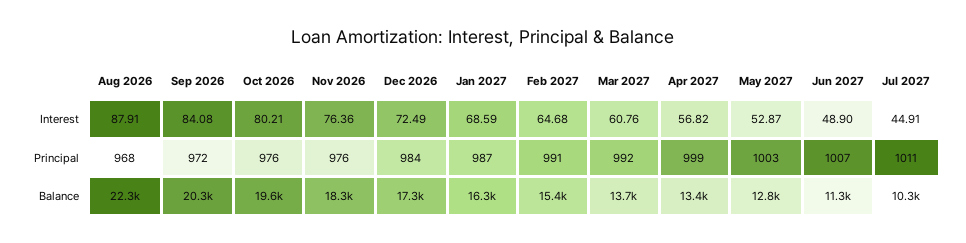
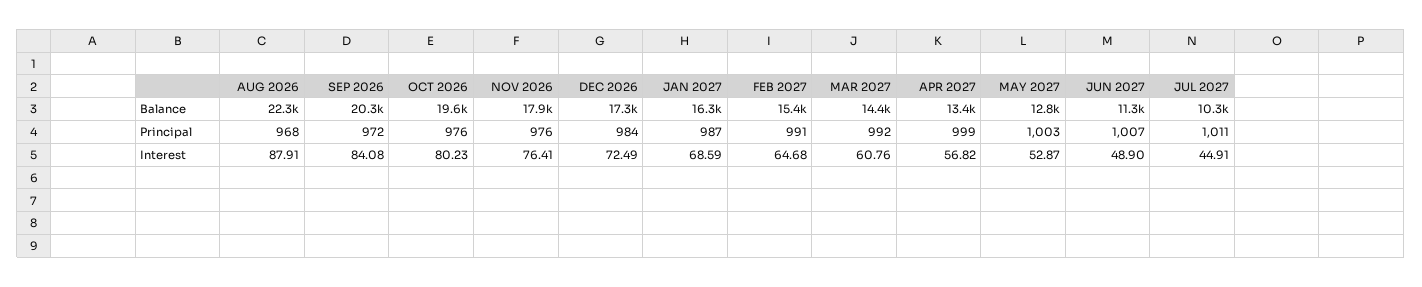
  {
    "Aug 2026": {
      "Interest": 87.91,
      "Principal": 968,
      "Balance": 22300
    },
    "Sep 2026": {
      "Interest": 84.08,
      "Principal": 972,
      "Balance": 20300
    },
    "Oct 2026": {
-     "Interest": 80.21,
+     "Interest": 80.23,
      "Principal": 976,
      "Balance": 19600
    },
    "Nov 2026": {
-     "Interest": 76.36,
+     "Interest": 76.41,
      "Principal": 976,
-     "Balance": 18300
+     "Balance": 17900
    },
    "Dec 2026": {
      "Interest": 72.49,
      "Principal": 984,
      "Balance": 17300
    },
    "Jan 2027": {
      "Interest": 68.59,
      "Principal": 987,
      "Balance": 16300
    },
    "Feb 2027": {
      "Interest": 64.68,
      "Principal": 991,
      "Balance": 15400
    },
    "Mar 2027": {
      "Interest": 60.76,
      "Principal": 992,
-     "Balance": 13700
+     "Balance": 14400
    },
    "Apr 2027": {
      "Interest": 56.82,
      "Principal": 999,
      "Balance": 13400
    },
    "May 2027": {
      "Interest": 52.87,
      "Principal": 1003,
      "Balance": 12800
    },
    "Jun 2027": {
      "Interest": 48.9,
      "Principal": 1007,
      "Balance": 11300
    },
    "Jul 2027": {
      "Interest": 44.91,
      "Principal": 1011,
      "Balance": 10300
    }
  }

